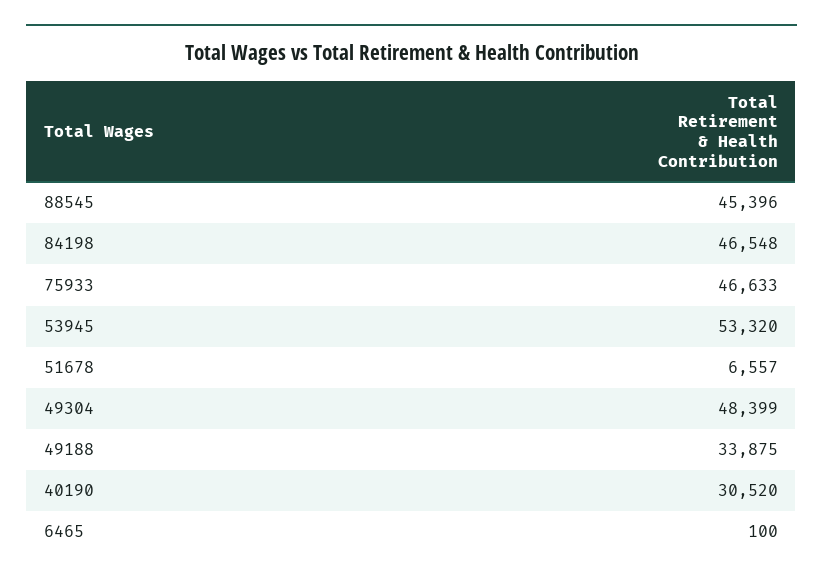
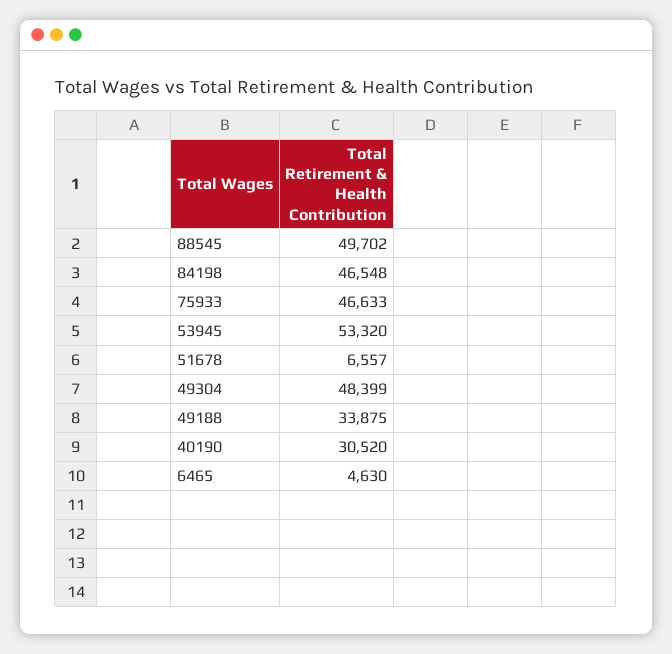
  {
-   "88545": 45396,
+   "88545": 49702,
    "84198": 46548,
    "75933": 46633,
    "53945": 53320,
    "51678": 6557,
    "49304": 48399,
    "49188": 33875,
    "40190": 30520,
-   "6465": 100
+   "6465": 4630
  }

